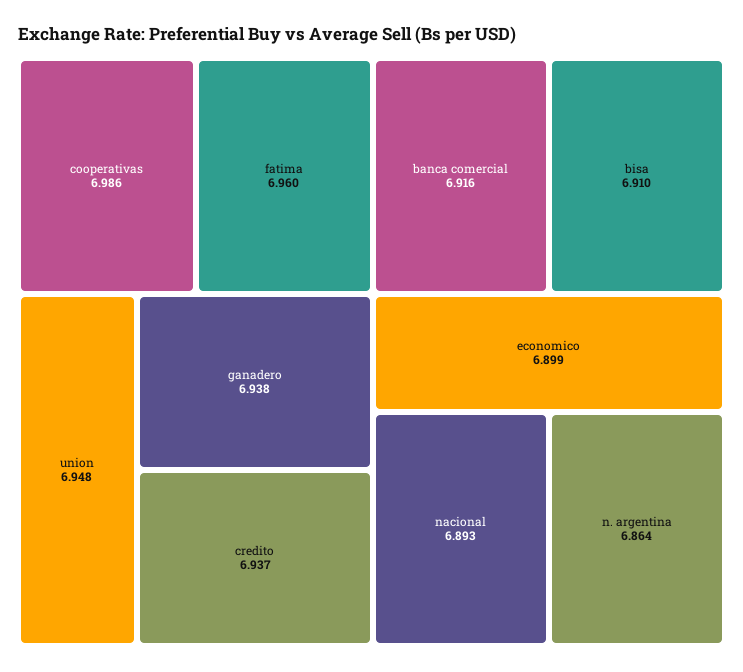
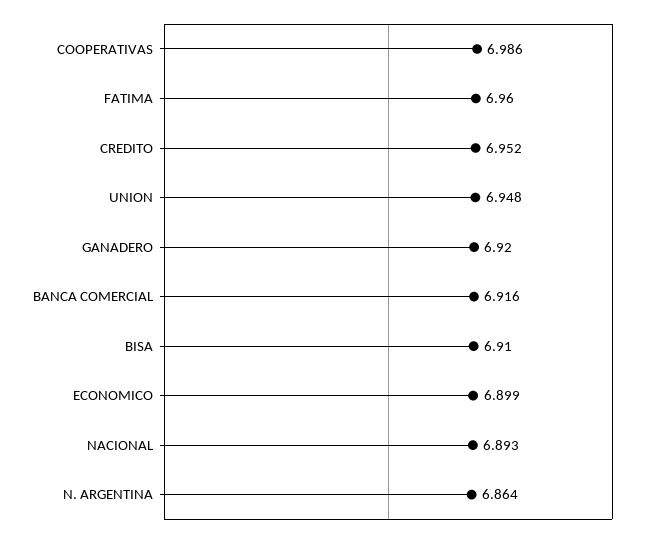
  {
    "cooperativas": 6.986,
    "fatima": 6.96,
    "union": 6.948,
-   "ganadero": 6.938,
+   "ganadero": 6.92,
-   "credito": 6.937,
+   "credito": 6.952,
    "banca comercial": 6.916,
    "bisa": 6.91,
    "economico": 6.899,
    "nacional": 6.893,
    "n. argentina": 6.864
  }

